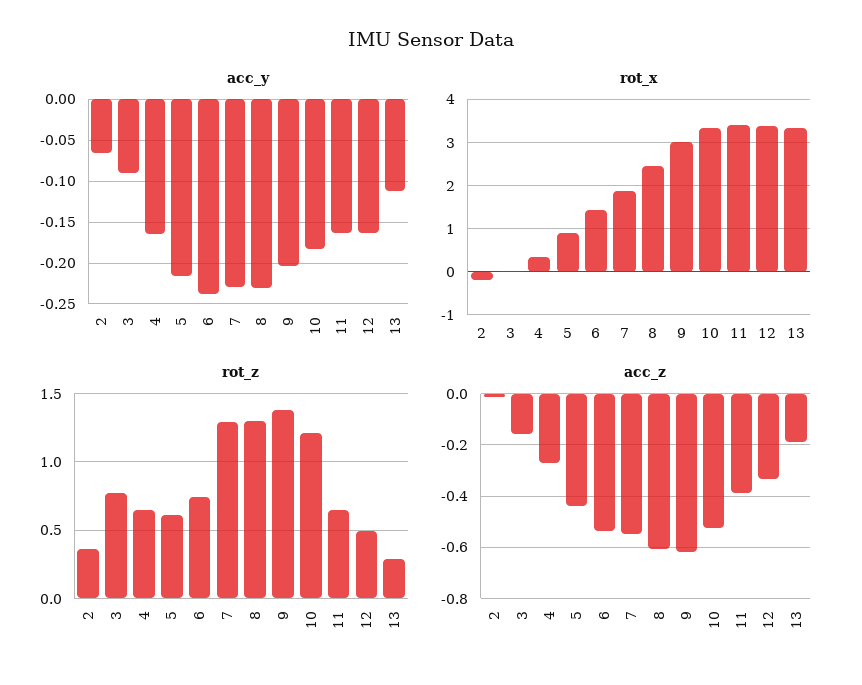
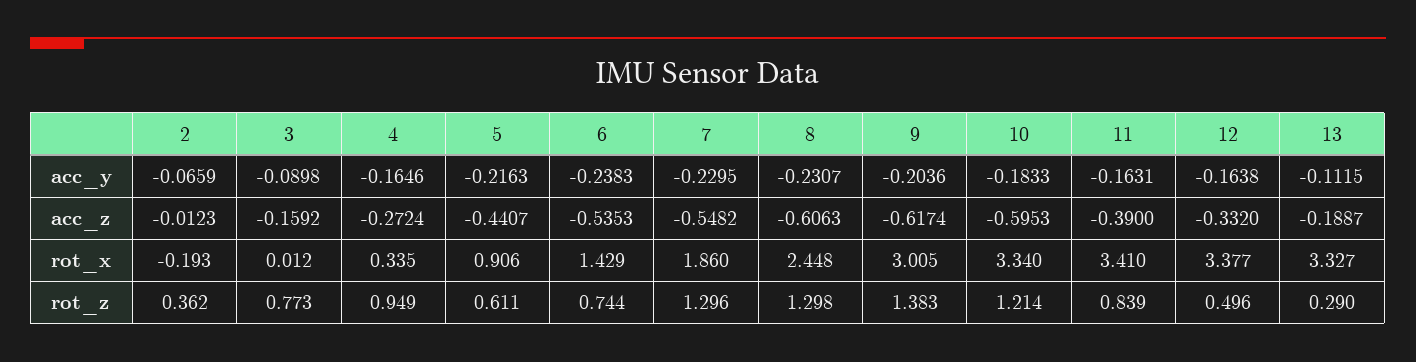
  {
    "acc_y": {
      "2": -0.0659,
      "3": -0.0898,
      "4": -0.1646,
      "5": -0.2163,
      "6": -0.2383,
      "7": -0.2295,
      "8": -0.2307,
      "9": -0.2036,
      "10": -0.1833,
      "11": -0.1631,
      "12": -0.1638,
      "13": -0.1115
    },
    "rot_x": {
      "2": -0.193,
      "3": 0.012,
      "4": 0.335,
      "5": 0.906,
      "6": 1.429,
      "7": 1.86,
      "8": 2.448,
      "9": 3.005,
      "10": 3.34,
      "11": 3.41,
      "12": 3.377,
      "13": 3.327
    },
    "rot_z": {
      "2": 0.362,
      "3": 0.773,
-     "4": 0.65,
+     "4": 0.949,
      "5": 0.611,
      "6": 0.744,
      "7": 1.296,
      "8": 1.298,
      "9": 1.383,
      "10": 1.214,
-     "11": 0.65,
+     "11": 0.839,
      "12": 0.496,
      "13": 0.29
    },
    "acc_z": {
      "2": -0.0123,
      "3": -0.1592,
      "4": -0.2724,
      "5": -0.4407,
      "6": -0.5353,
      "7": -0.5482,
      "8": -0.6063,
      "9": -0.6174,
-     "10": -0.525,
+     "10": -0.5953,
      "11": -0.39,
      "12": -0.332,
      "13": -0.1887
    }
  }

